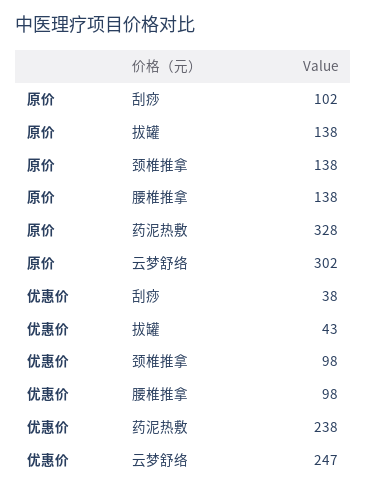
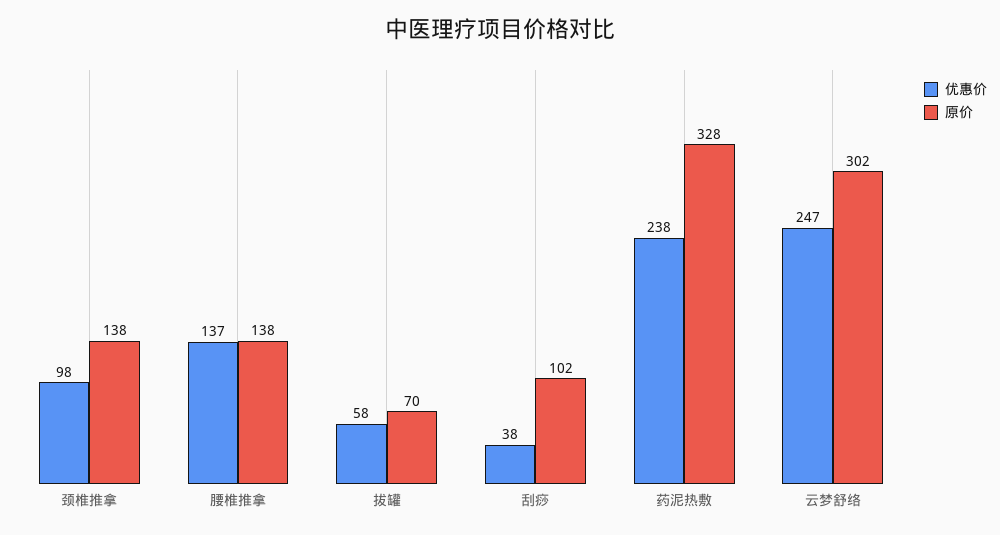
  {
    "原价": {
      "刮痧": 102,
-     "拔罐": 138,
+     "拔罐": 70,
      "颈椎推拿": 138,
      "腰椎推拿": 138,
      "药泥热敷": 328,
      "云梦舒络": 302
    },
    "优惠价": {
      "刮痧": 38,
-     "拔罐": 43,
+     "拔罐": 58,
      "颈椎推拿": 98,
-     "腰椎推拿": 98,
+     "腰椎推拿": 137,
      "药泥热敷": 238,
      "云梦舒络": 247
    }
  }

